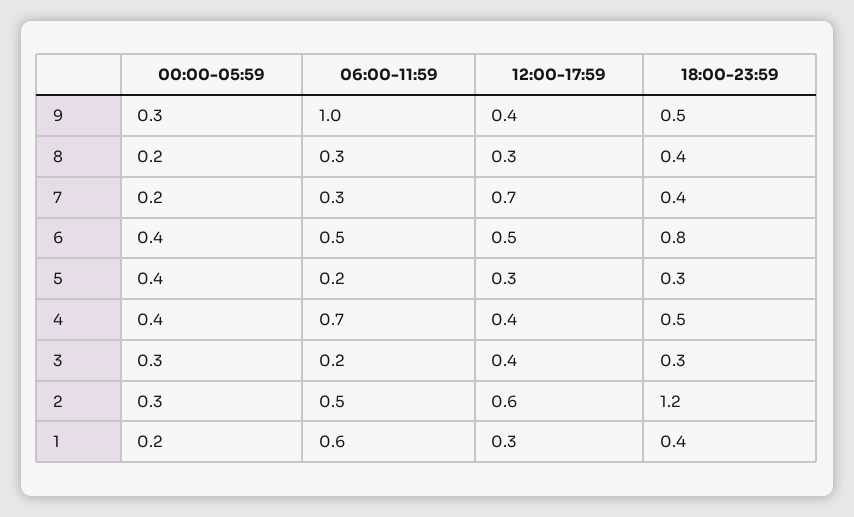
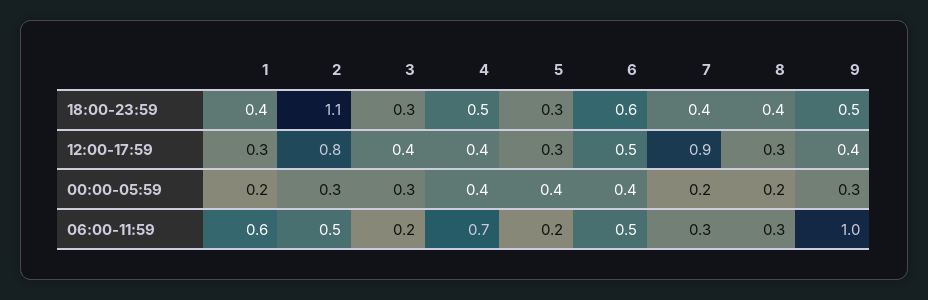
  {
    "00:00-05:59": {
      "9": 0.3,
      "8": 0.2,
      "7": 0.2,
      "6": 0.4,
      "5": 0.4,
      "4": 0.4,
      "3": 0.3,
      "2": 0.3,
      "1": 0.2
    },
    "06:00-11:59": {
      "9": 1,
      "8": 0.3,
      "7": 0.3,
      "6": 0.5,
      "5": 0.2,
      "4": 0.7,
      "3": 0.2,
      "2": 0.5,
      "1": 0.6
    },
    "12:00-17:59": {
      "9": 0.4,
      "8": 0.3,
-     "7": 0.7,
+     "7": 0.9,
      "6": 0.5,
      "5": 0.3,
      "4": 0.4,
      "3": 0.4,
-     "2": 0.6,
+     "2": 0.8,
      "1": 0.3
    },
    "18:00-23:59": {
      "9": 0.5,
      "8": 0.4,
      "7": 0.4,
-     "6": 0.8,
+     "6": 0.6,
      "5": 0.3,
      "4": 0.5,
      "3": 0.3,
-     "2": 1.2,
+     "2": 1.1,
      "1": 0.4
    }
  }

